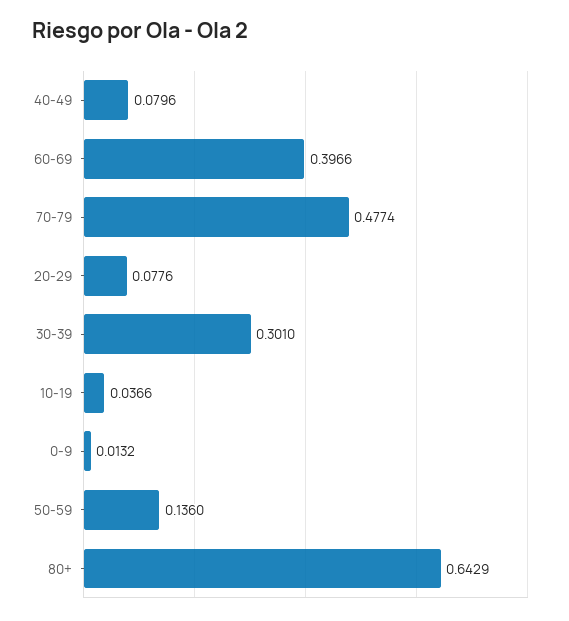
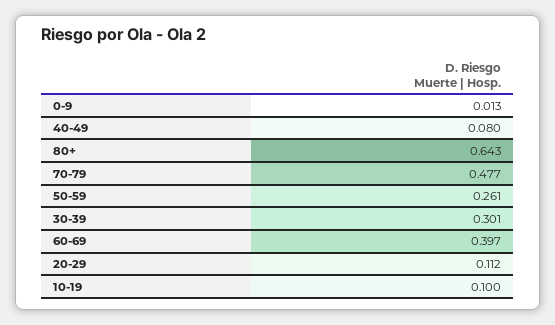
  {
    "40-49": 0.0796,
    "60-69": 0.3966,
    "70-79": 0.4774,
-   "20-29": 0.0776,
+   "20-29": 0.112,
    "30-39": 0.301,
-   "10-19": 0.0366,
+   "10-19": 0.1,
    "0-9": 0.0132,
-   "50-59": 0.136,
+   "50-59": 0.261,
    "80+": 0.6429
  }

